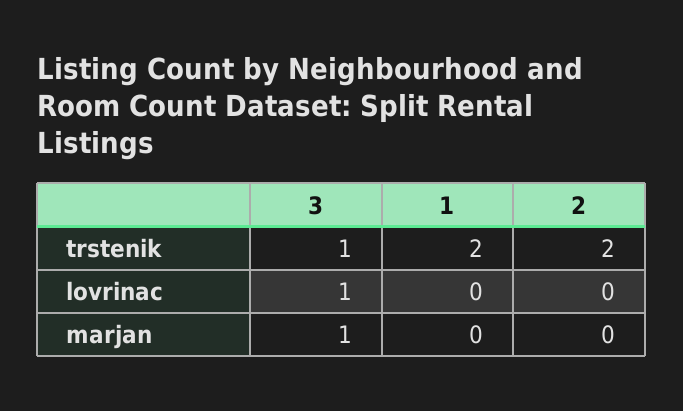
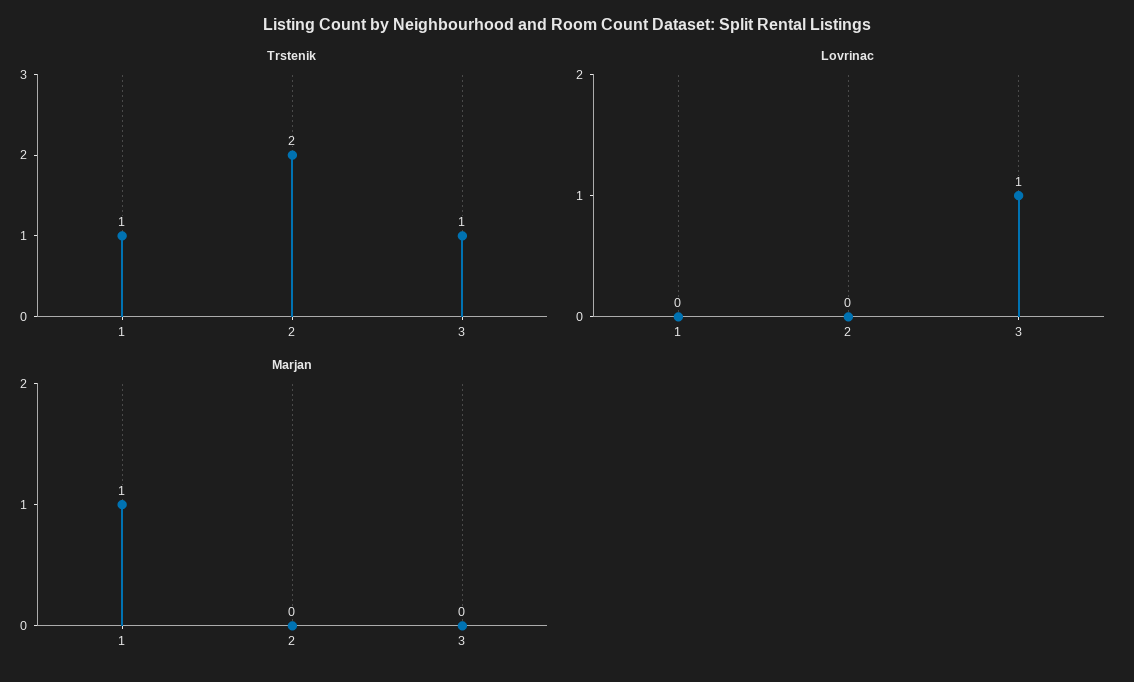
  {
    "trstenik": {
      "3": 1,
-     "1": 2,
+     "1": 1,
      "2": 2
    },
    "lovrinac": {
      "3": 1,
      "1": 0,
      "2": 0
    },
    "marjan": {
-     "3": 1,
+     "3": 0,
-     "1": 0,
+     "1": 1,
      "2": 0
    }
  }

